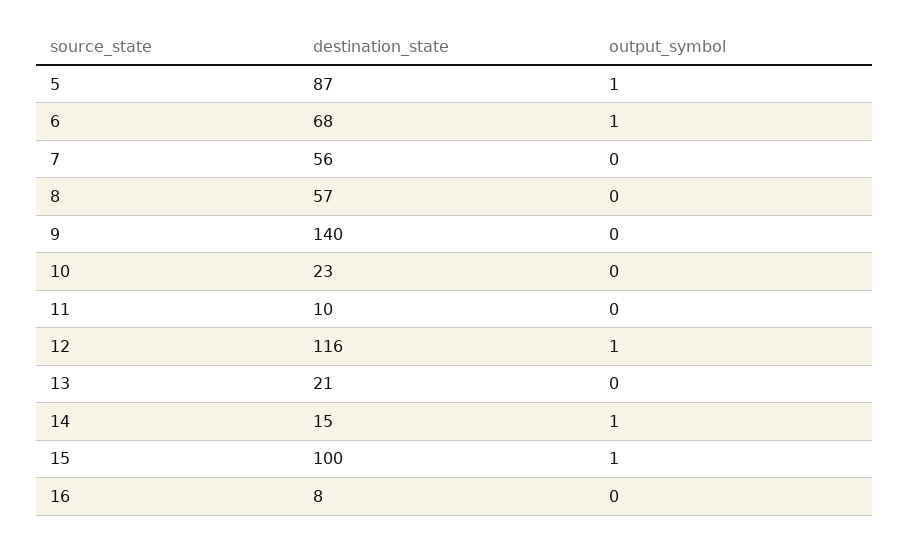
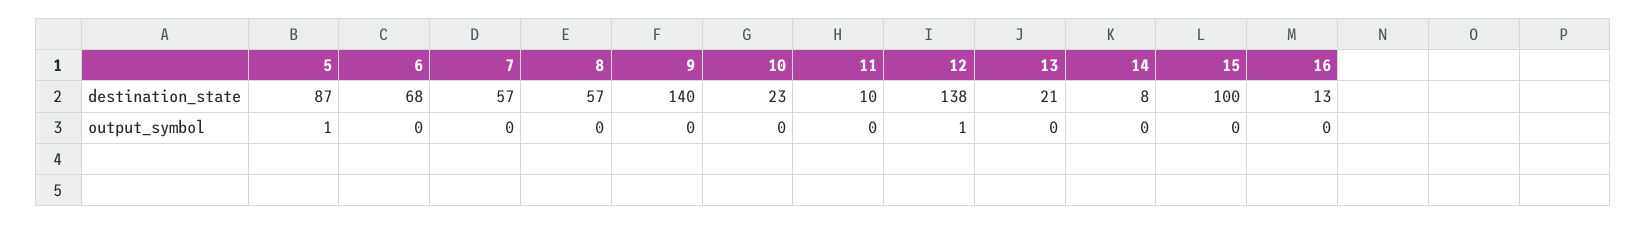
  {
    "destination_state": {
      "5": 87,
      "6": 68,
-     "7": 56,
+     "7": 57,
      "8": 57,
      "9": 140,
      "10": 23,
      "11": 10,
-     "12": 116,
+     "12": 138,
      "13": 21,
-     "14": 15,
+     "14": 8,
      "15": 100,
-     "16": 8
+     "16": 13
    },
    "output_symbol": {
      "5": 1,
-     "6": 1,
+     "6": 0,
      "7": 0,
      "8": 0,
      "9": 0,
      "10": 0,
      "11": 0,
      "12": 1,
      "13": 0,
-     "14": 1,
+     "14": 0,
-     "15": 1,
+     "15": 0,
      "16": 0
    }
  }

